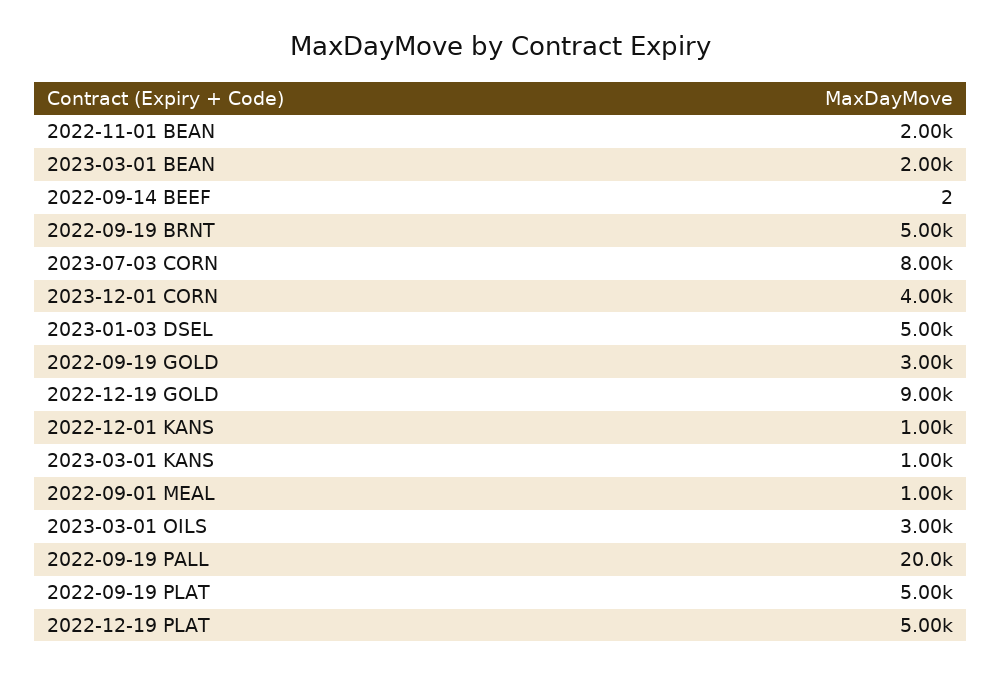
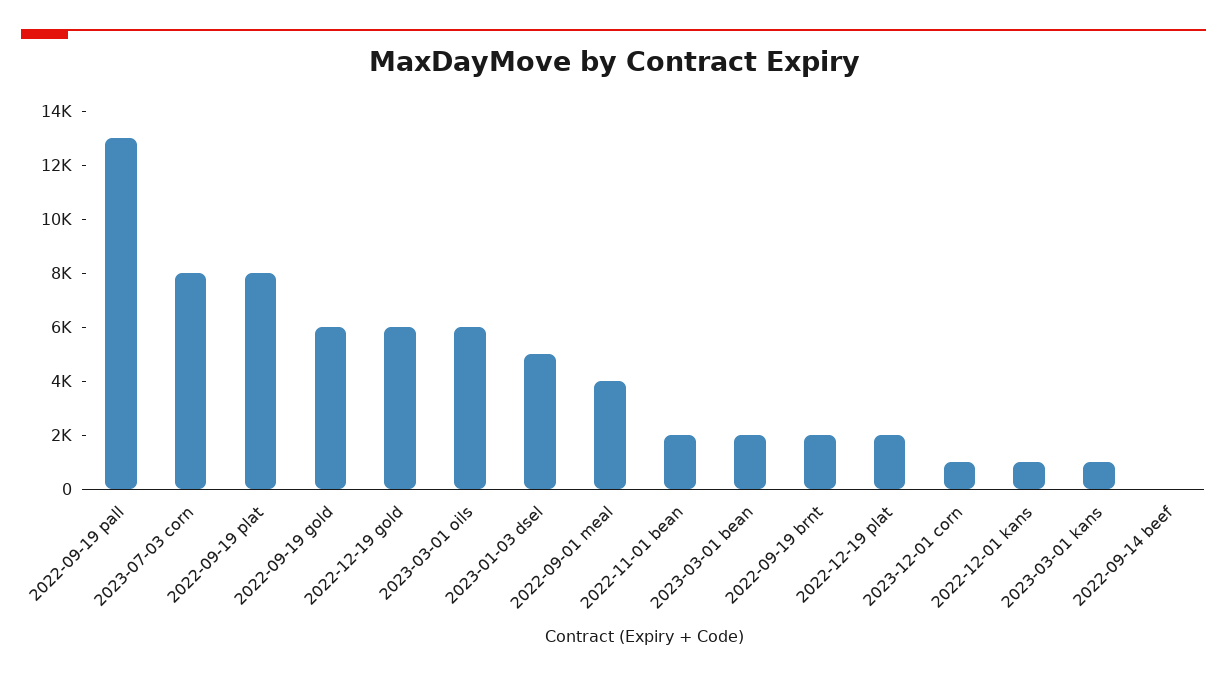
  {
    "2022-11-01 BEAN": 2000,
    "2023-03-01 BEAN": 2000,
    "2022-09-14 BEEF": 2,
-   "2022-09-19 BRNT": 5000,
+   "2022-09-19 BRNT": 2000,
    "2023-07-03 CORN": 8000,
-   "2023-12-01 CORN": 4000,
+   "2023-12-01 CORN": 1000,
    "2023-01-03 DSEL": 5000,
-   "2022-09-19 GOLD": 3000,
+   "2022-09-19 GOLD": 6000,
-   "2022-12-19 GOLD": 9000,
+   "2022-12-19 GOLD": 6000,
    "2022-12-01 KANS": 1000,
    "2023-03-01 KANS": 1000,
-   "2022-09-01 MEAL": 1000,
+   "2022-09-01 MEAL": 4000,
-   "2023-03-01 OILS": 3000,
+   "2023-03-01 OILS": 6000,
-   "2022-09-19 PALL": 20000,
+   "2022-09-19 PALL": 13000,
-   "2022-09-19 PLAT": 5000,
+   "2022-09-19 PLAT": 8000,
-   "2022-12-19 PLAT": 5000
+   "2022-12-19 PLAT": 2000
  }

